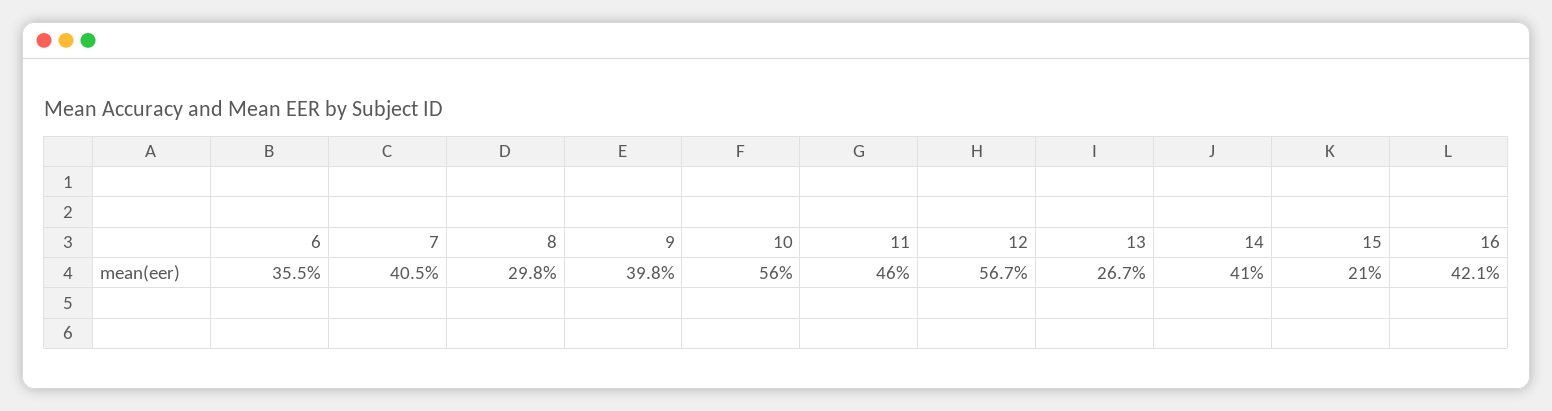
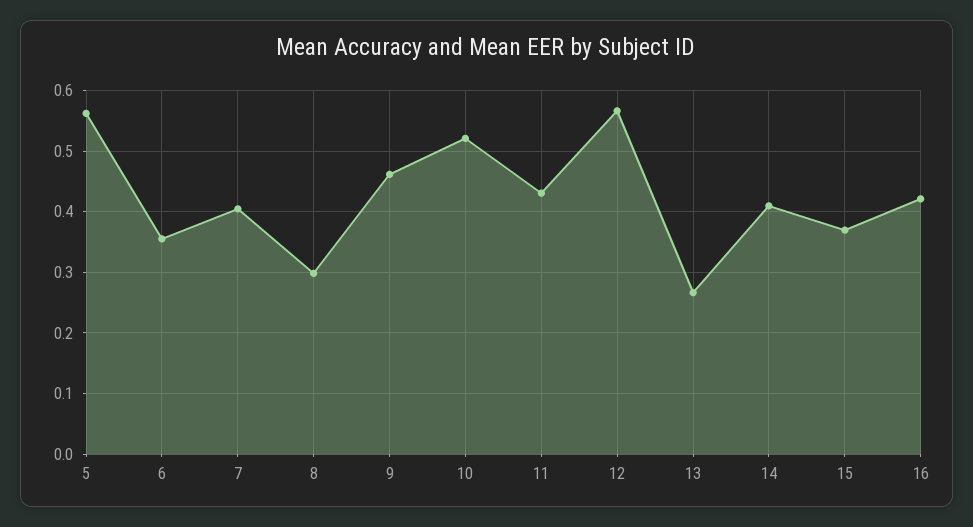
  {
    "6": 0.355,
    "7": 0.405,
    "8": 0.298,
-   "9": 0.398,
+   "9": 0.46,
-   "10": 0.56,
+   "10": 0.52,
-   "11": 0.46,
+   "11": 0.43,
    "12": 0.567,
    "13": 0.267,
    "14": 0.41,
-   "15": 0.21,
+   "15": 0.37,
-   "16": 0.421
+   "16": 0.421,
+   "5": 0.56
  }

